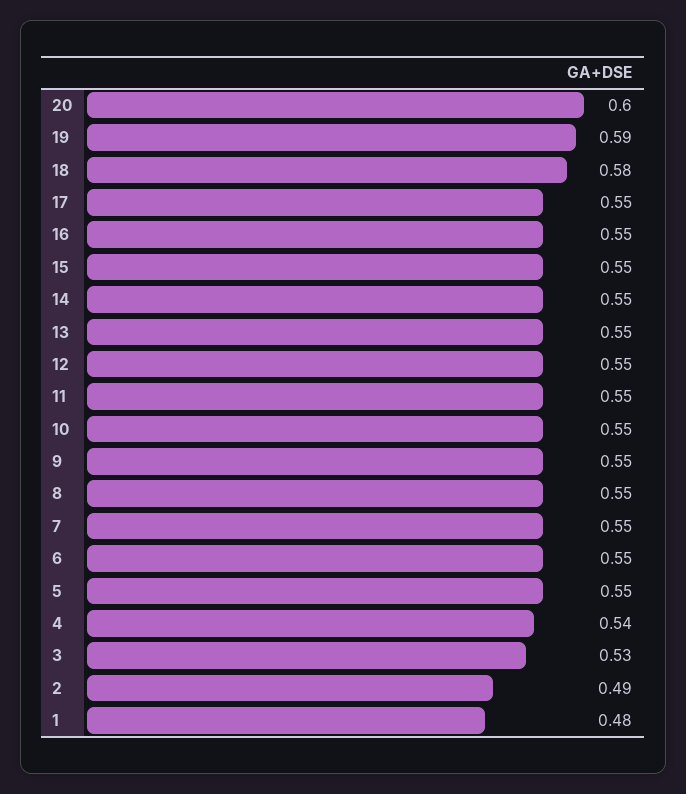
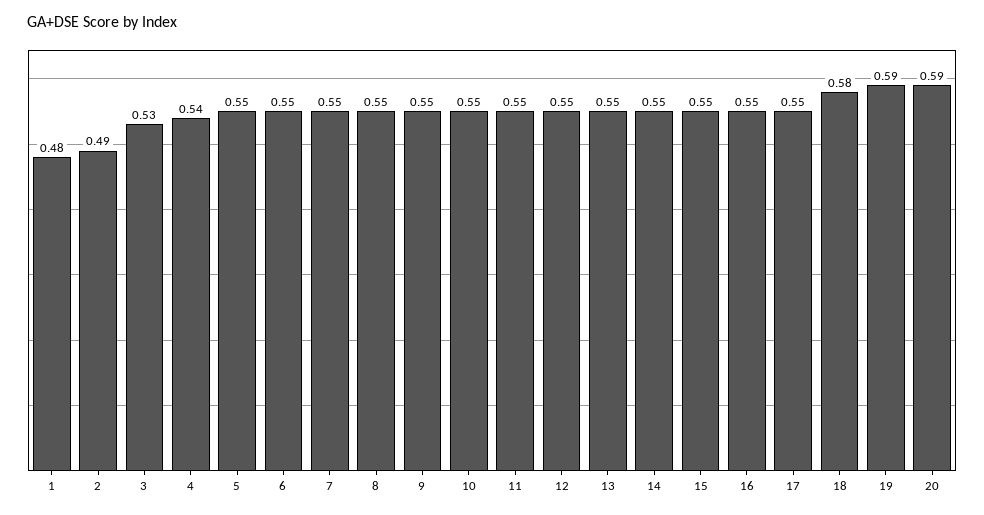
  {
-   "20": 0.6,
+   "20": 0.59,
    "19": 0.59,
    "18": 0.58,
    "17": 0.55,
    "16": 0.55,
    "15": 0.55,
    "14": 0.55,
    "13": 0.55,
    "12": 0.55,
    "11": 0.55,
    "10": 0.55,
    "9": 0.55,
    "8": 0.55,
    "7": 0.55,
    "6": 0.55,
    "5": 0.55,
    "4": 0.54,
    "3": 0.53,
    "2": 0.49,
    "1": 0.48
  }

